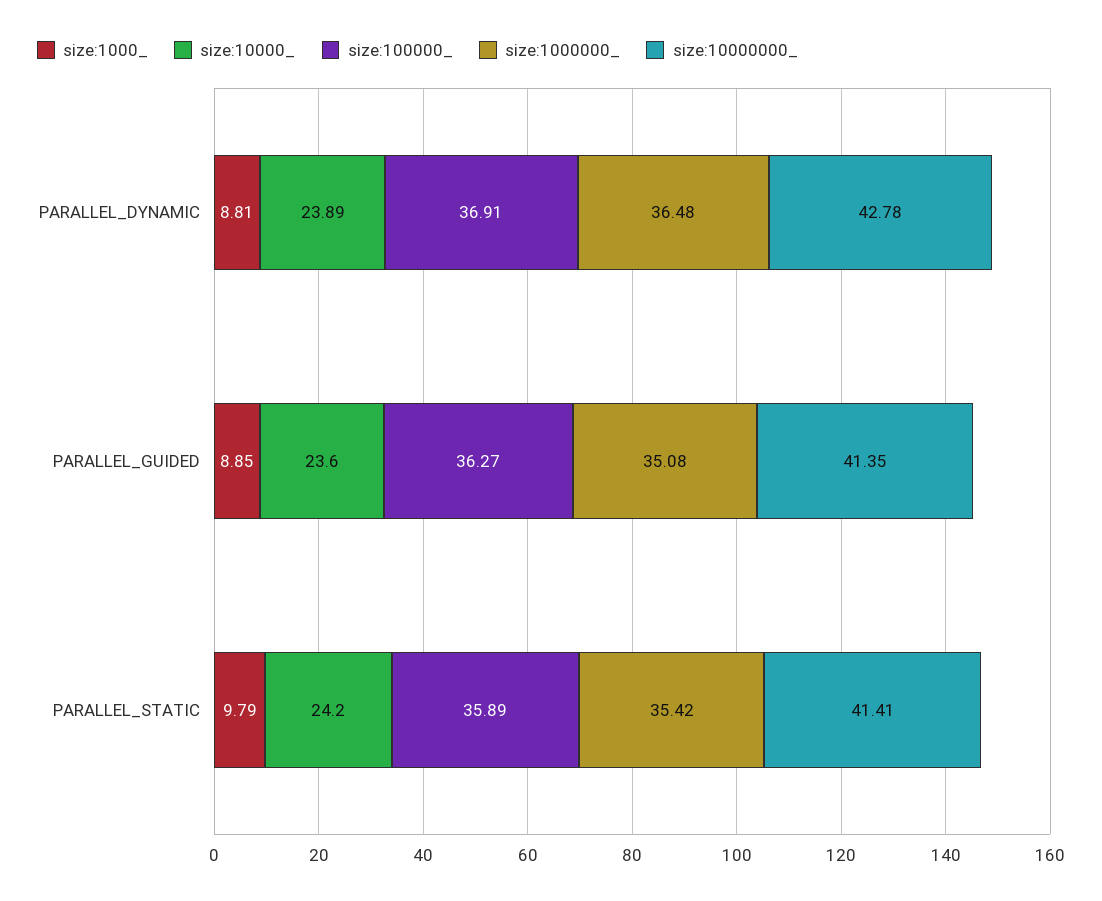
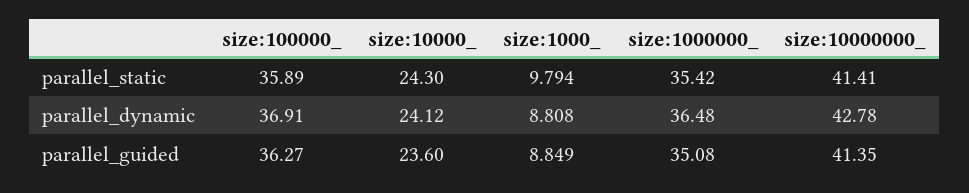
  {
    "size:1000_": {
      "PARALLEL_DYNAMIC": 8.808,
      "PARALLEL_GUIDED": 8.849,
      "PARALLEL_STATIC": 9.794
    },
    "size:10000_": {
-     "PARALLEL_DYNAMIC": 23.89,
+     "PARALLEL_DYNAMIC": 24.12,
      "PARALLEL_GUIDED": 23.6,
-     "PARALLEL_STATIC": 24.2
+     "PARALLEL_STATIC": 24.3
    },
    "size:100000_": {
      "PARALLEL_DYNAMIC": 36.91,
      "PARALLEL_GUIDED": 36.27,
      "PARALLEL_STATIC": 35.89
    },
    "size:1000000_": {
      "PARALLEL_DYNAMIC": 36.48,
      "PARALLEL_GUIDED": 35.08,
      "PARALLEL_STATIC": 35.42
    },
    "size:10000000_": {
      "PARALLEL_DYNAMIC": 42.78,
      "PARALLEL_GUIDED": 41.35,
      "PARALLEL_STATIC": 41.41
    }
  }

